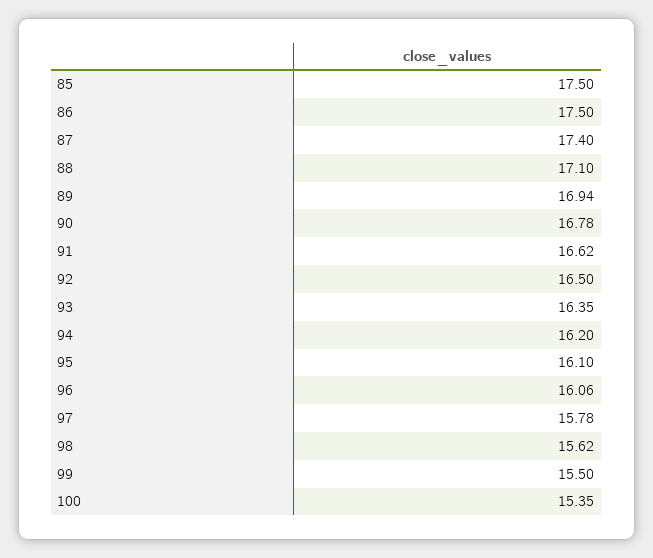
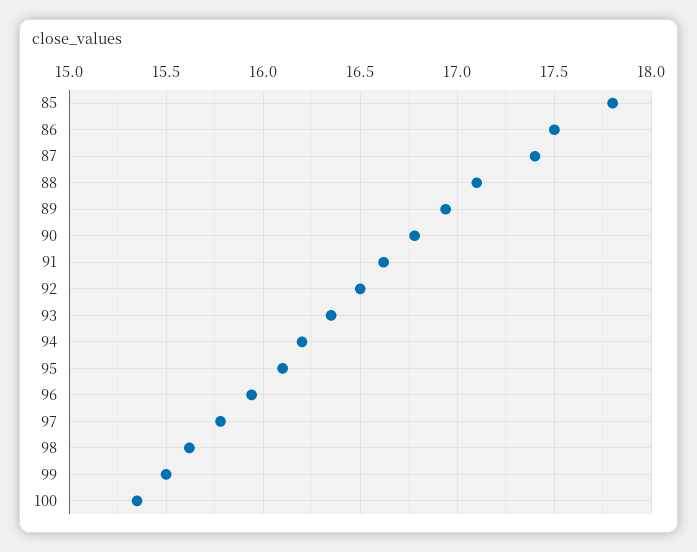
  {
-   "85": 17.5,
+   "85": 17.8,
    "86": 17.5,
    "87": 17.4,
    "88": 17.1,
    "89": 16.94,
    "90": 16.78,
    "91": 16.62,
    "92": 16.5,
    "93": 16.35,
    "94": 16.2,
    "95": 16.1,
-   "96": 16.06,
+   "96": 15.95,
    "97": 15.78,
    "98": 15.62,
    "99": 15.5,
    "100": 15.35
  }

